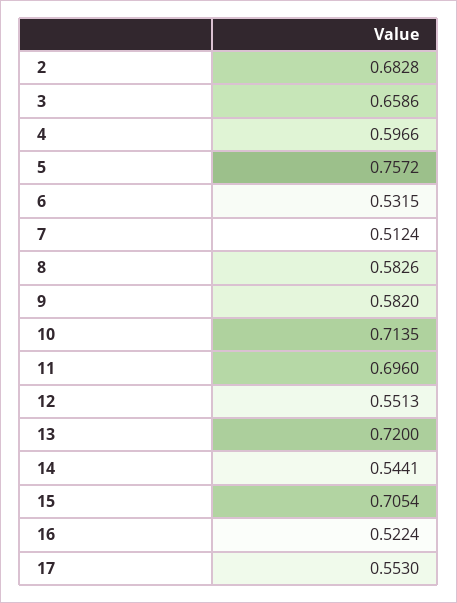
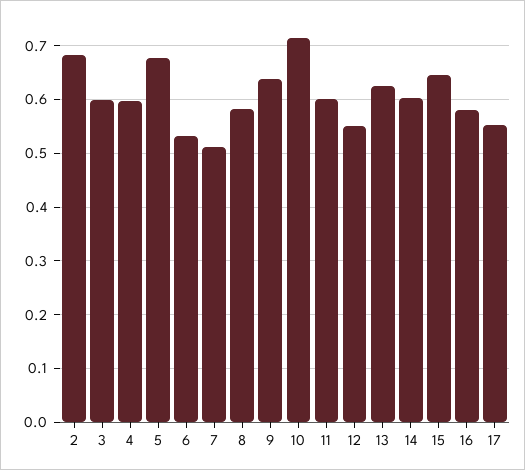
  {
    "2": 0.6828,
-   "3": 0.6586,
+   "3": 0.6,
    "4": 0.5966,
-   "5": 0.7572,
+   "5": 0.68,
    "6": 0.5315,
    "7": 0.5124,
    "8": 0.5826,
-   "9": 0.582,
+   "9": 0.64,
    "10": 0.7135,
-   "11": 0.696,
+   "11": 0.6,
    "12": 0.5513,
-   "13": 0.72,
+   "13": 0.62,
-   "14": 0.5441,
+   "14": 0.6,
-   "15": 0.7054,
+   "15": 0.64,
-   "16": 0.5224,
+   "16": 0.58,
    "17": 0.553
  }

